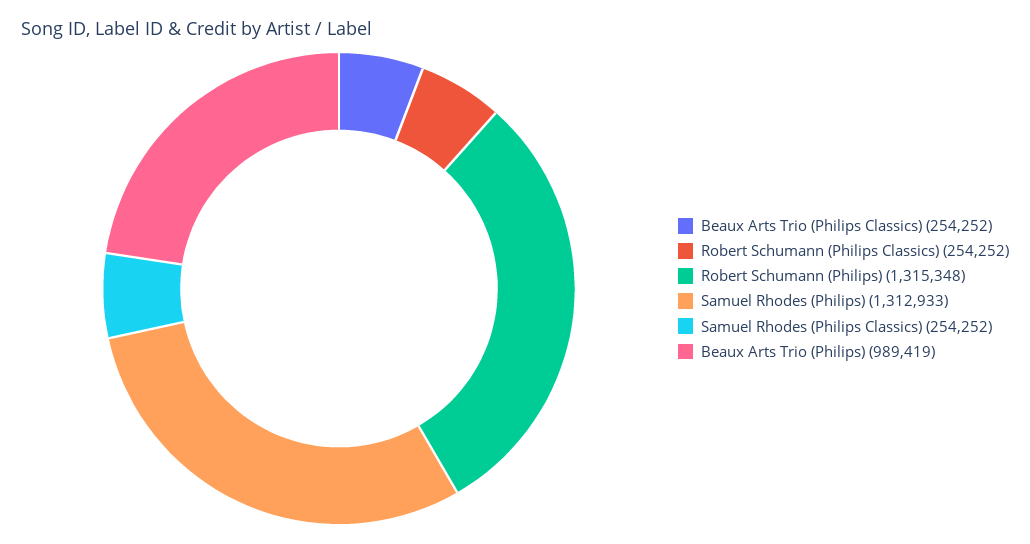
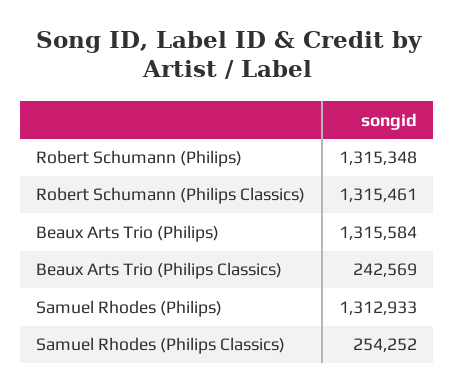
  {
-   "Beaux Arts Trio (Philips Classics)": 254252,
+   "Beaux Arts Trio (Philips Classics)": 242569,
-   "Robert Schumann (Philips Classics)": 254252,
+   "Robert Schumann (Philips Classics)": 1315461,
    "Robert Schumann (Philips)": 1315348,
    "Samuel Rhodes (Philips)": 1312933,
    "Samuel Rhodes (Philips Classics)": 254252,
-   "Beaux Arts Trio (Philips)": 989419
+   "Beaux Arts Trio (Philips)": 1315584
  }

